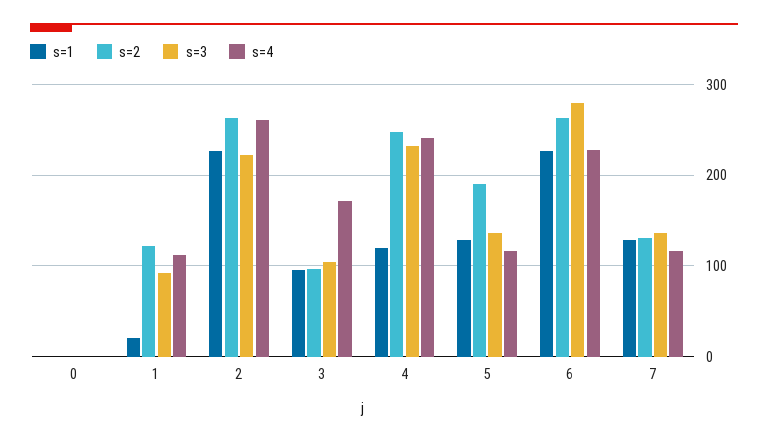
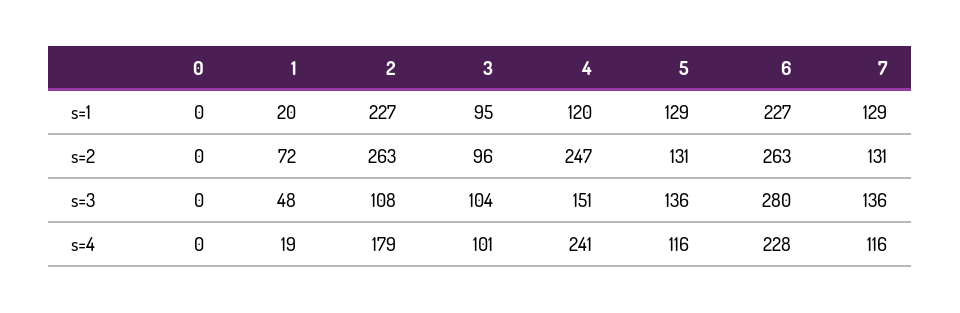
  {
    "s=1": {
      "0": 0,
      "1": 20,
      "2": 227,
      "3": 95,
      "4": 120,
      "5": 129,
      "6": 227,
      "7": 129
    },
    "s=2": {
      "0": 0,
-     "1": 120,
+     "1": 72,
      "2": 263,
      "3": 96,
      "4": 247,
-     "5": 190,
+     "5": 131,
      "6": 263,
      "7": 131
    },
    "s=3": {
      "0": 0,
-     "1": 90,
+     "1": 48,
-     "2": 220,
+     "2": 108,
      "3": 104,
-     "4": 230,
+     "4": 151,
      "5": 136,
      "6": 280,
      "7": 136
    },
    "s=4": {
      "0": 0,
-     "1": 110,
+     "1": 19,
-     "2": 260,
+     "2": 179,
-     "3": 170,
+     "3": 101,
      "4": 241,
      "5": 116,
      "6": 228,
      "7": 116
    }
  }

